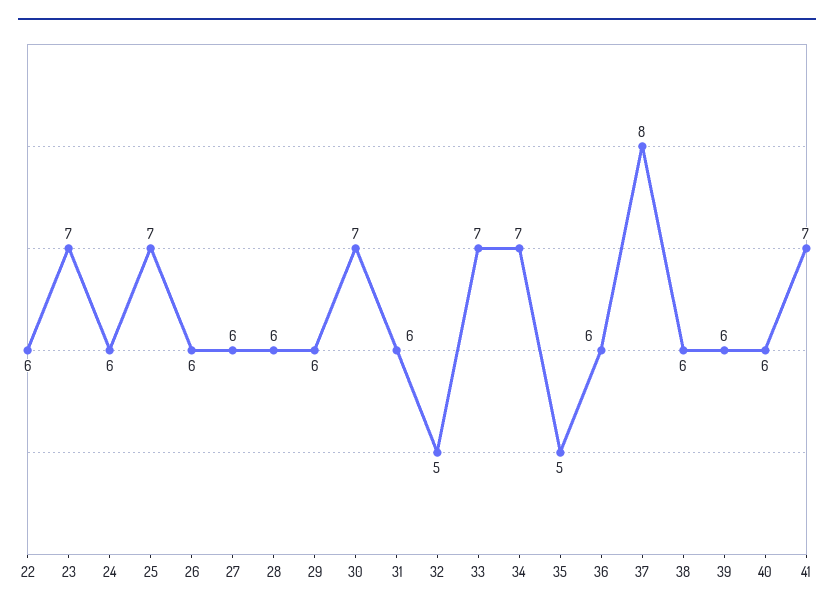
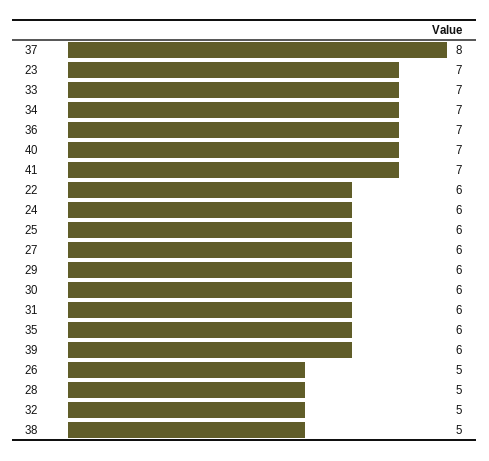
  {
    "22": 6,
    "23": 7,
    "24": 6,
-   "25": 7,
+   "25": 6,
-   "26": 6,
+   "26": 5,
    "27": 6,
-   "28": 6,
+   "28": 5,
    "29": 6,
-   "30": 7,
+   "30": 6,
    "31": 6,
    "32": 5,
    "33": 7,
    "34": 7,
-   "35": 5,
+   "35": 6,
-   "36": 6,
+   "36": 7,
    "37": 8,
-   "38": 6,
+   "38": 5,
    "39": 6,
-   "40": 6,
+   "40": 7,
    "41": 7
  }

